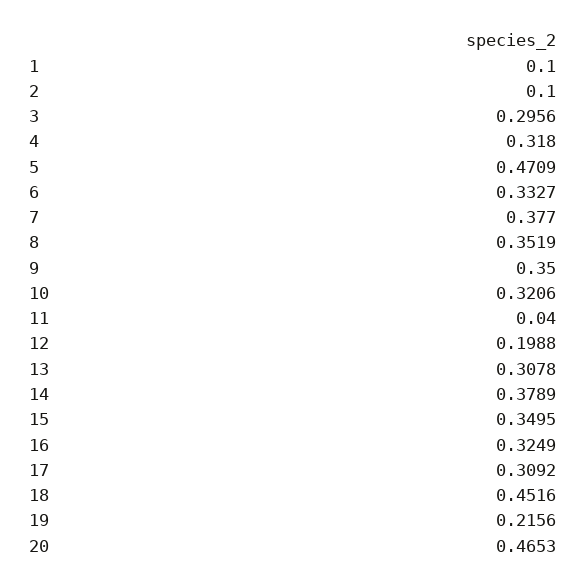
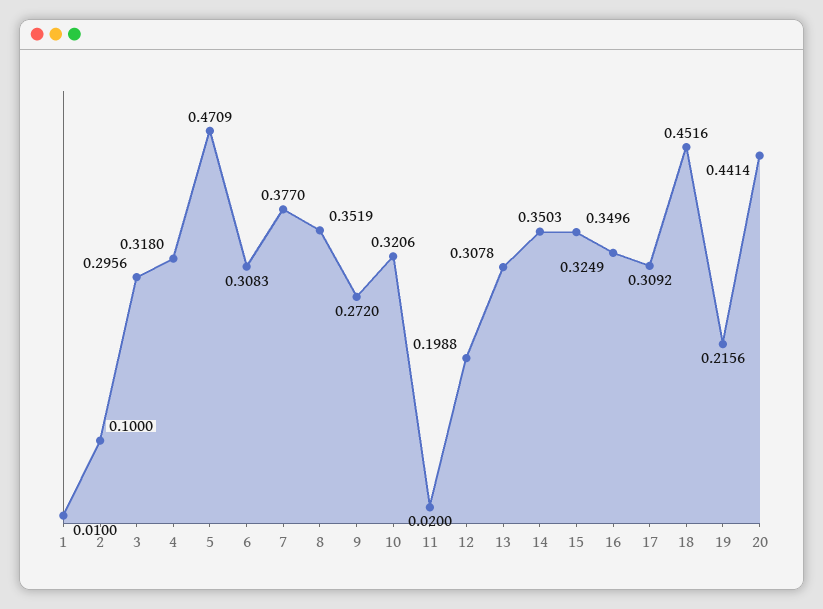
  {
-   "1": 0.1,
+   "1": 0.01,
    "2": 0.1,
    "3": 0.2956,
    "4": 0.318,
    "5": 0.4709,
-   "6": 0.3327,
+   "6": 0.3083,
    "7": 0.377,
    "8": 0.3519,
-   "9": 0.35,
+   "9": 0.272,
    "10": 0.3206,
-   "11": 0.04,
+   "11": 0.02,
    "12": 0.1988,
    "13": 0.3078,
-   "14": 0.3789,
+   "14": 0.3503,
-   "15": 0.3495,
+   "15": 0.3496,
    "16": 0.3249,
    "17": 0.3092,
    "18": 0.4516,
    "19": 0.2156,
-   "20": 0.4653
+   "20": 0.4414
  }

